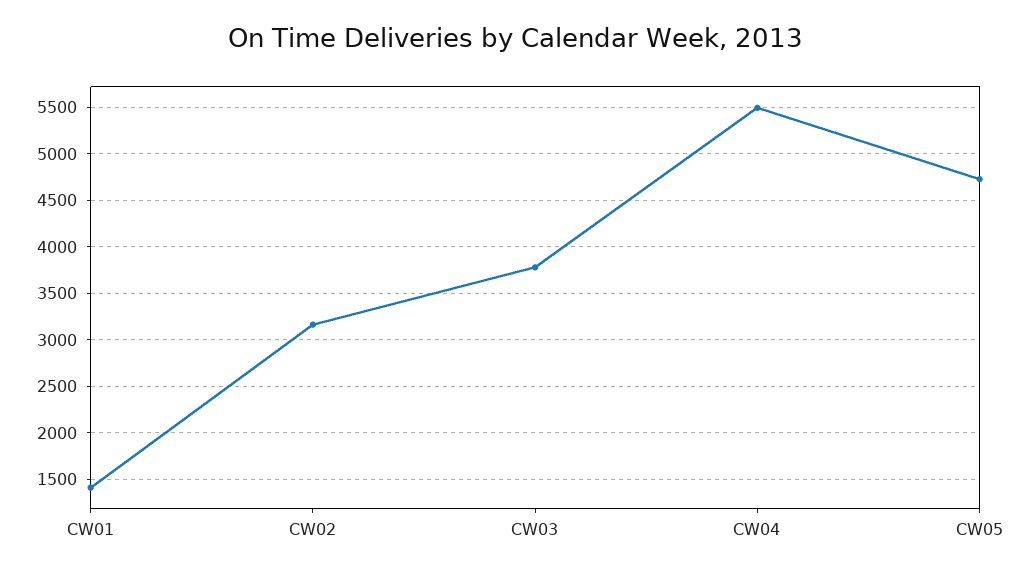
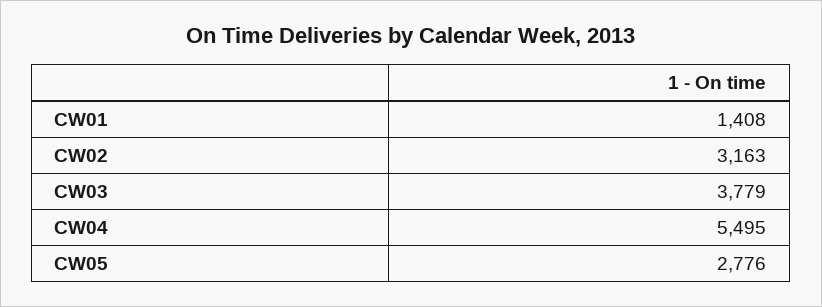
  {
    "CW01": 1408,
    "CW02": 3163,
    "CW03": 3779,
    "CW04": 5495,
-   "CW05": 4700
+   "CW05": 2776
  }

